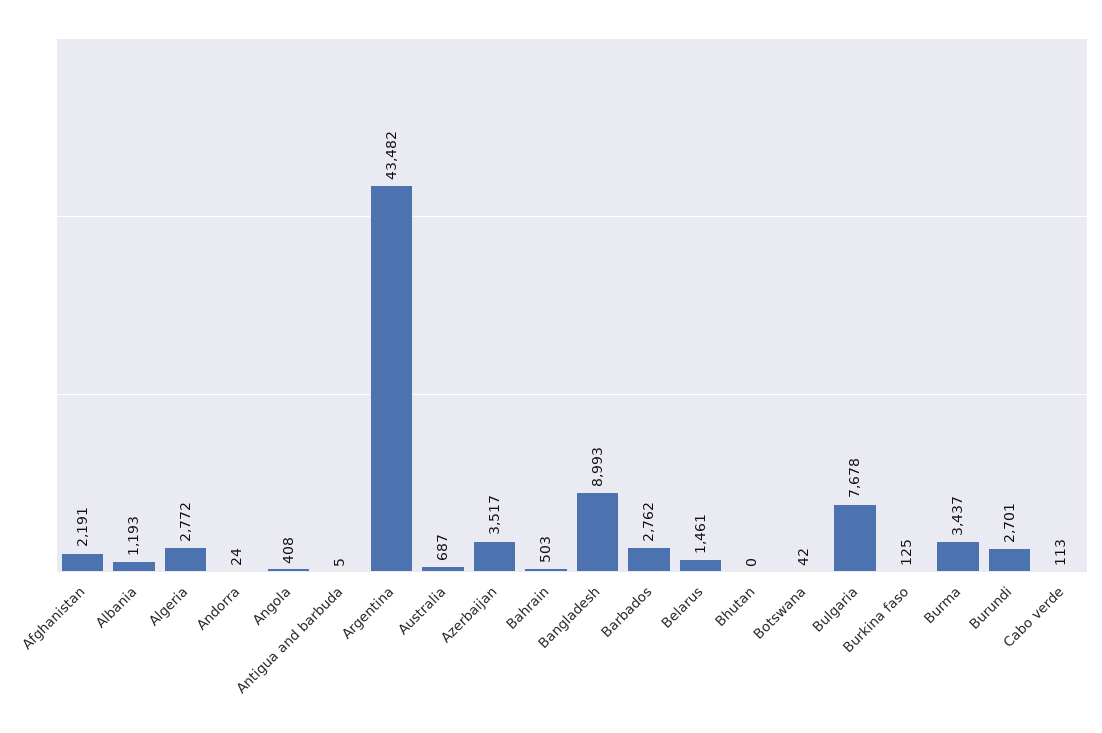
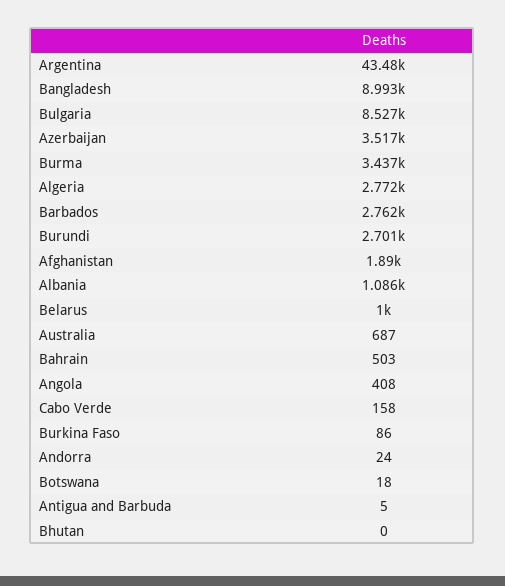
  {
-   "Afghanistan": 2191,
+   "Afghanistan": 1890,
-   "Albania": 1193,
+   "Albania": 1086,
    "Algeria": 2772,
    "Andorra": 24,
    "Angola": 408,
    "Antigua and barbuda": 5,
    "Argentina": 43482,
    "Australia": 687,
    "Azerbaijan": 3517,
    "Bahrain": 503,
    "Bangladesh": 8993,
    "Barbados": 2762,
-   "Belarus": 1461,
+   "Belarus": 1000,
    "Bhutan": 0,
-   "Botswana": 42,
+   "Botswana": 18,
-   "Bulgaria": 7678,
+   "Bulgaria": 8527,
-   "Burkina faso": 125,
+   "Burkina faso": 86,
    "Burma": 3437,
    "Burundi": 2701,
-   "Cabo verde": 113
+   "Cabo verde": 158
  }

